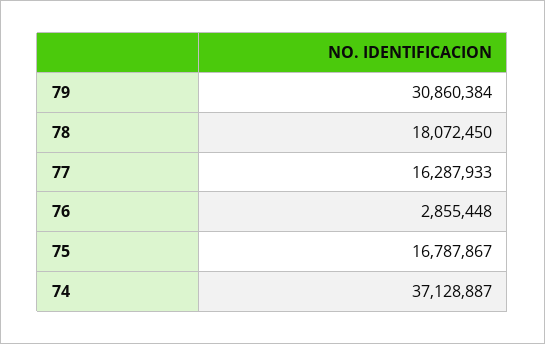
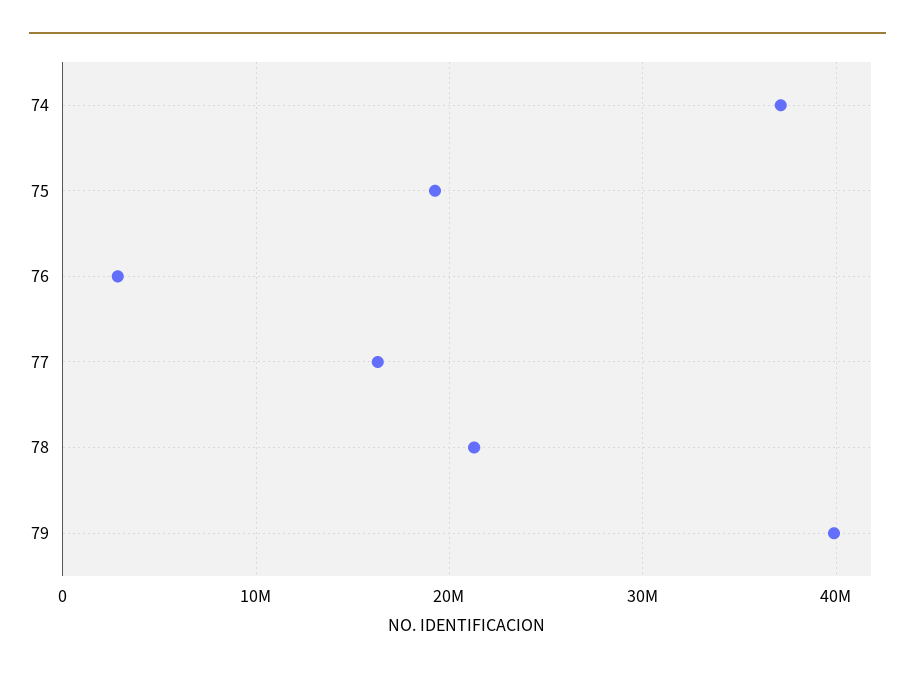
  {
-   "79": 30860384,
+   "79": 40000000,
-   "78": 18072450,
+   "78": 21000000,
    "77": 16287933,
    "76": 2855448,
-   "75": 16787867,
+   "75": 19000000,
    "74": 37128887
  }

